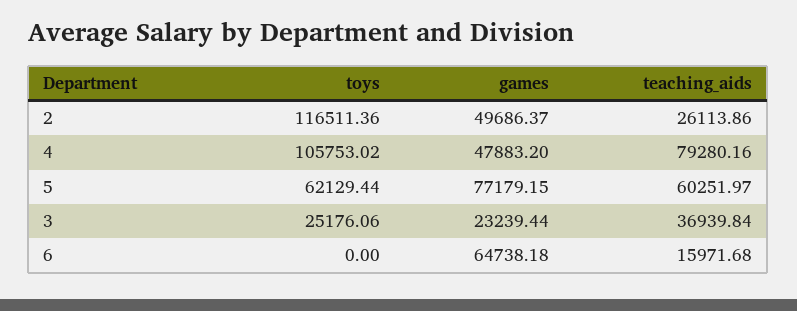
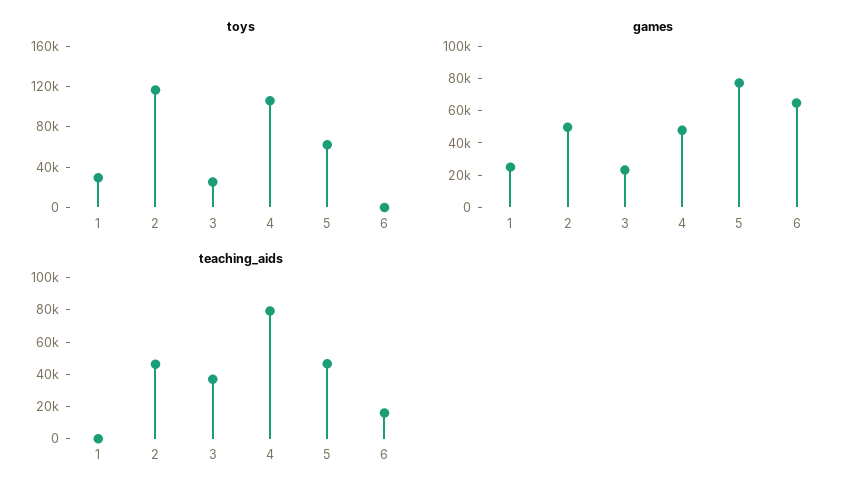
  {
    "toys": {
      "2": 116511.36,
      "4": 105753.02,
      "5": 62129.44,
      "3": 25176.06,
-     "6": 0
+     "6": 0,
+     "1": 30000
    },
    "games": {
      "2": 49686.37,
      "4": 47883.2,
      "5": 77179.15,
      "3": 23239.44,
-     "6": 64738.18
+     "6": 64738.18,
+     "1": 25000
    },
    "teaching_aids": {
-     "2": 26113.86,
+     "2": 45000,
      "4": 79280.16,
-     "5": 60251.97,
+     "5": 45000,
      "3": 36939.84,
-     "6": 15971.68
+     "6": 15971.68,
+     "1": 0
    }
  }

